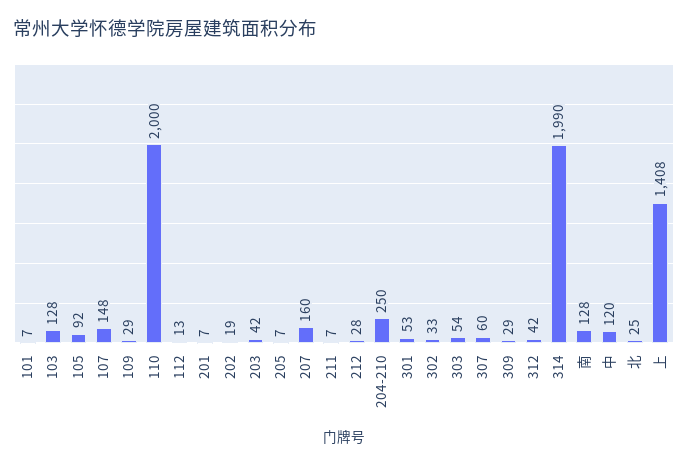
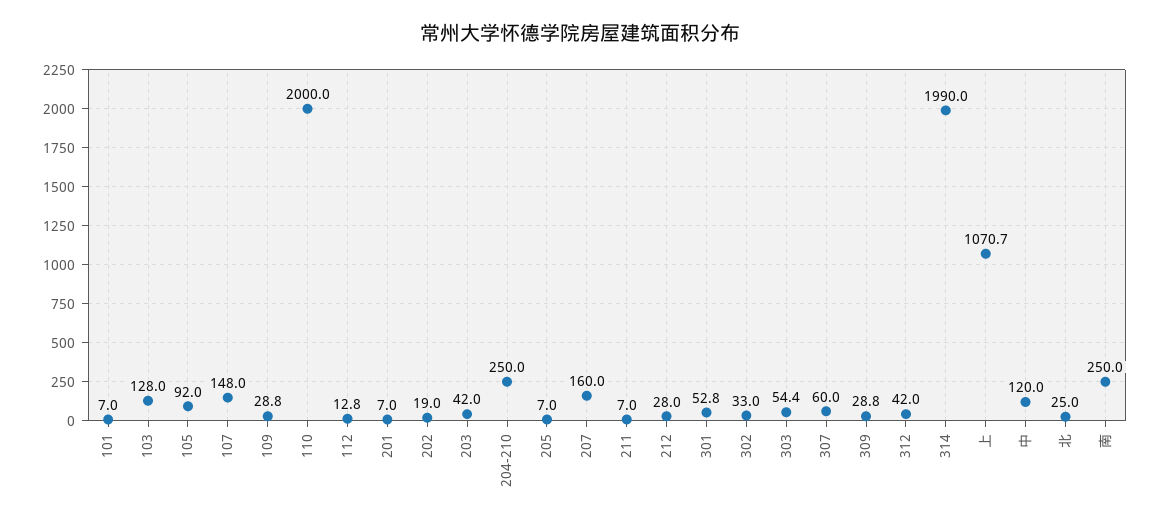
  {
    "101": 7,
    "103": 128,
    "105": 92,
    "107": 148,
    "109": 28.8,
    "110": 2000,
    "112": 12.8,
    "201": 7,
    "202": 19,
    "203": 42,
    "205": 7,
    "207": 160,
    "211": 7,
    "212": 28,
    "204-210": 250,
    "301": 52.8,
    "302": 33,
    "303": 54.4,
    "307": 60,
    "309": 28.8,
    "312": 42,
    "314": 1990,
-   "南": 128,
+   "南": 250,
    "中": 120,
    "北": 25,
-   "上": 1408
+   "上": 1070.7
  }

